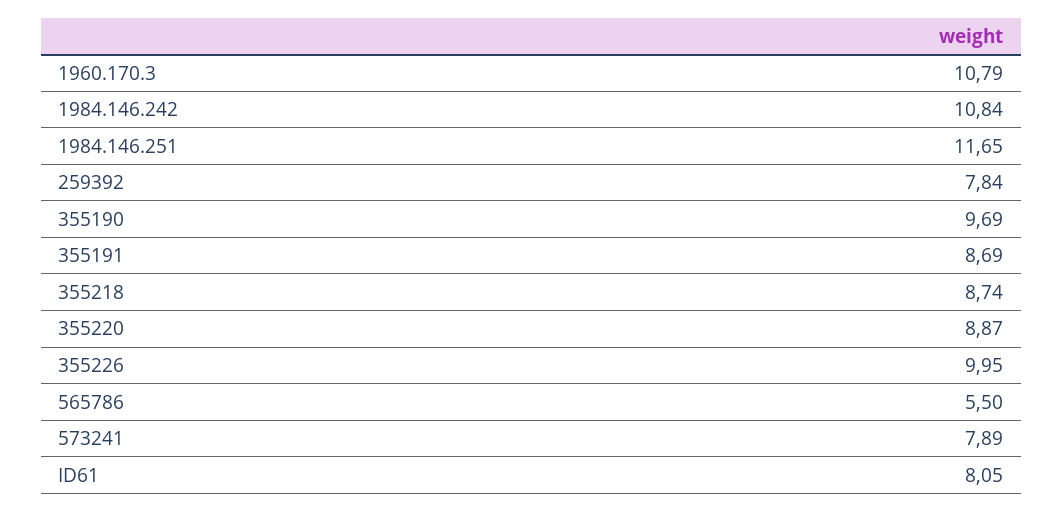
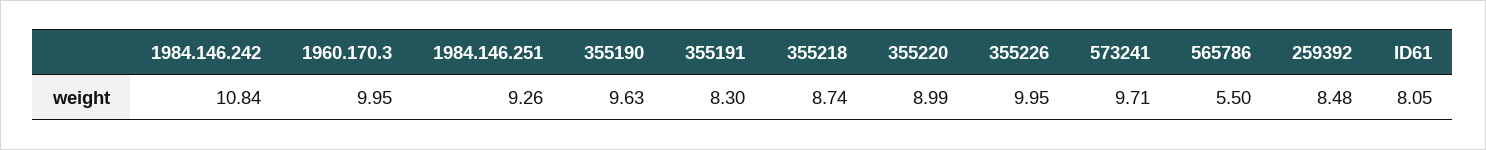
  {
-   "1960.170.3": 10.79,
+   "1960.170.3": 9.95,
    "1984.146.242": 10.84,
-   "1984.146.251": 11.65,
+   "1984.146.251": 9.26,
-   "259392": 7.84,
+   "259392": 8.48,
-   "355190": 9.69,
+   "355190": 9.63,
-   "355191": 8.69,
+   "355191": 8.3,
    "355218": 8.74,
-   "355220": 8.87,
+   "355220": 8.99,
    "355226": 9.95,
    "565786": 5.5,
-   "573241": 7.89,
+   "573241": 9.71,
    "ID61": 8.05
  }

